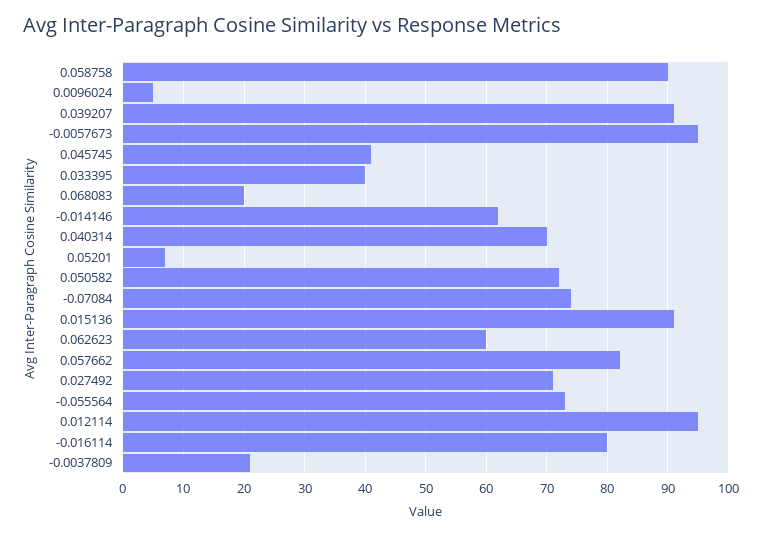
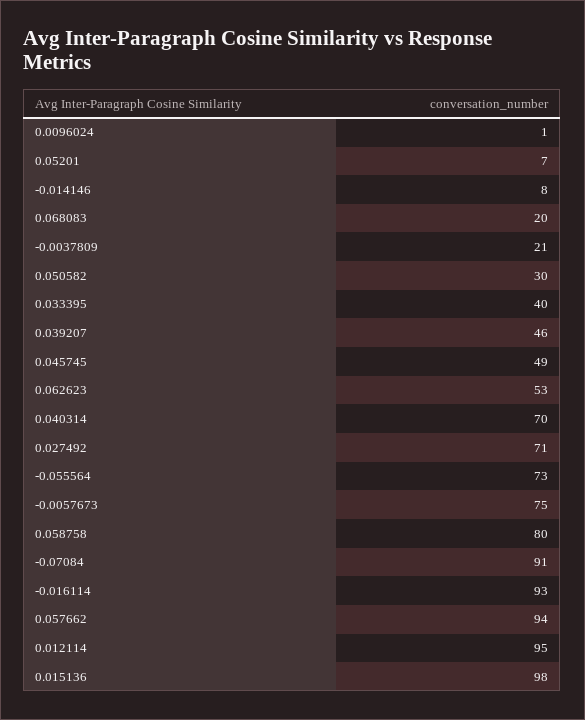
  {
-   "0.058758": 90,
+   "0.058758": 80,
-   "0.0096024": 5,
+   "0.0096024": 1,
-   "0.039207": 91,
+   "0.039207": 46,
-   "-0.0057673": 95,
+   "-0.0057673": 75,
-   "0.045745": 41,
+   "0.045745": 49,
    "0.033395": 40,
    "0.068083": 20,
-   "-0.014146": 62,
+   "-0.014146": 8,
    "0.040314": 70,
    "0.05201": 7,
-   "0.050582": 72,
+   "0.050582": 30,
-   "-0.07084": 74,
+   "-0.07084": 91,
-   "0.015136": 91,
+   "0.015136": 98,
-   "0.062623": 60,
+   "0.062623": 53,
-   "0.057662": 82,
+   "0.057662": 94,
    "0.027492": 71,
    "-0.055564": 73,
    "0.012114": 95,
-   "-0.016114": 80,
+   "-0.016114": 93,
    "-0.0037809": 21
  }

